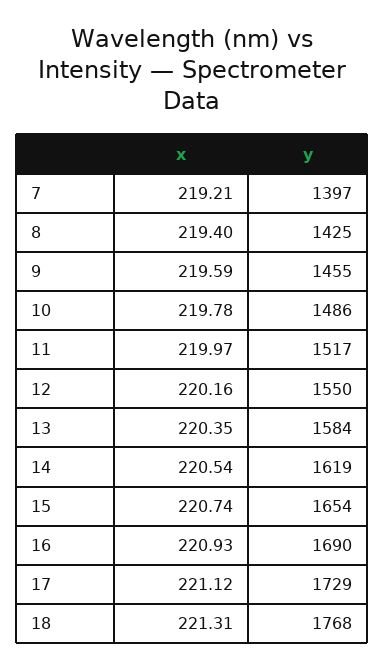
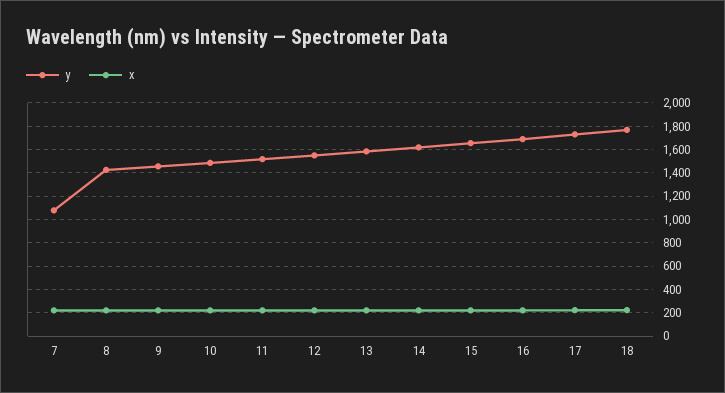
  {
    "x": {
      "7": 219.21,
      "8": 219.4,
      "9": 219.59,
      "10": 219.78,
      "11": 219.97,
      "12": 220.16,
      "13": 220.35,
      "14": 220.54,
      "15": 220.74,
      "16": 220.93,
      "17": 221.12,
      "18": 221.31
    },
    "y": {
-     "7": 1397,
+     "7": 1100,
      "8": 1425,
      "9": 1455,
      "10": 1486,
      "11": 1517,
      "12": 1550,
      "13": 1584,
      "14": 1619,
      "15": 1654,
      "16": 1690,
      "17": 1729,
      "18": 1768
    }
  }

